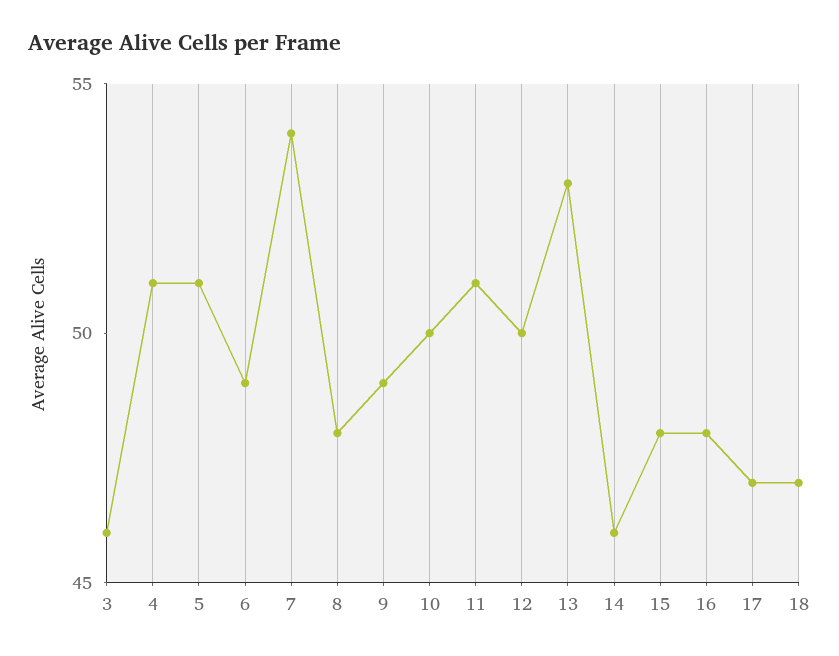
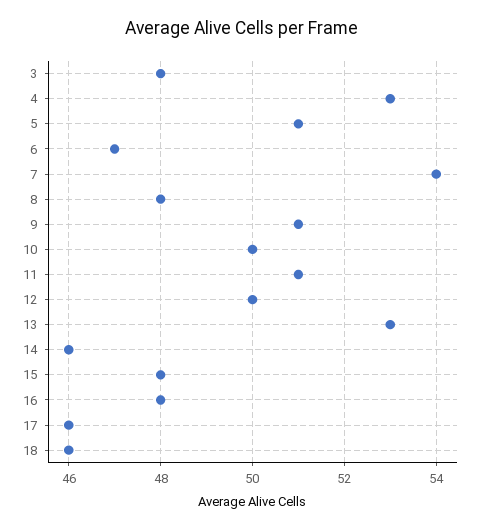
  {
-   "3": 46,
+   "3": 48,
-   "4": 51,
+   "4": 53,
    "5": 51,
-   "6": 49,
+   "6": 47,
    "7": 54,
    "8": 48,
-   "9": 49,
+   "9": 51,
    "10": 50,
    "11": 51,
    "12": 50,
    "13": 53,
    "14": 46,
    "15": 48,
    "16": 48,
-   "17": 47,
+   "17": 46,
-   "18": 47
+   "18": 46
  }

